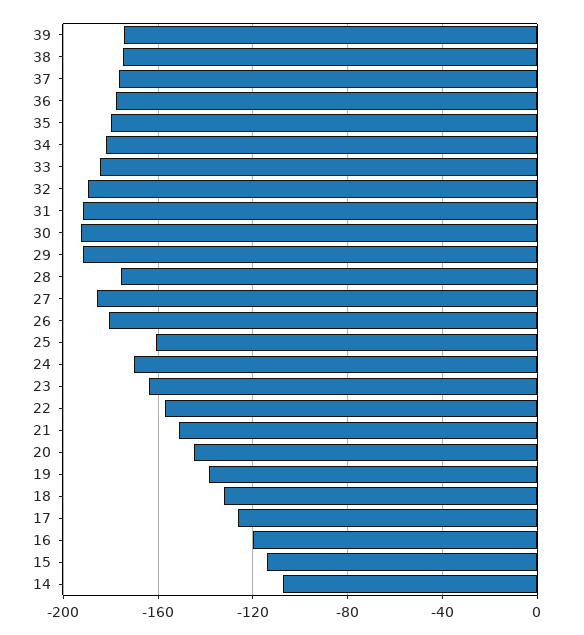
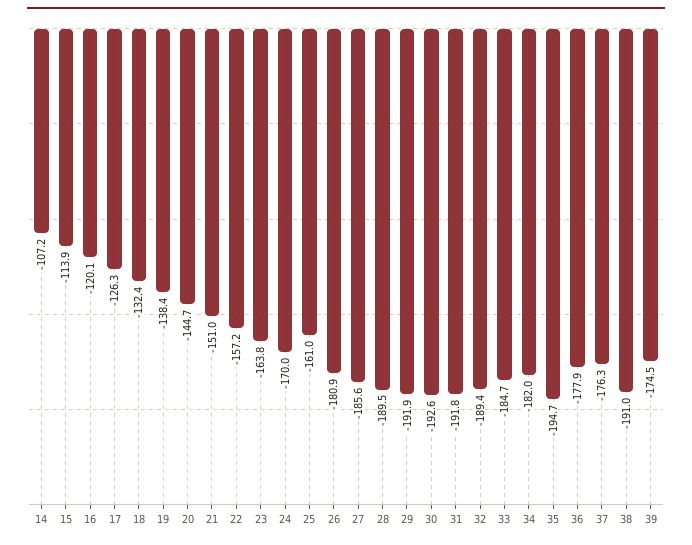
  {
    "39": -174.5,
-   "38": -175,
+   "38": -191,
    "37": -176.3,
    "36": -177.9,
-   "35": -180,
+   "35": -194.7,
    "34": -182,
    "33": -184.7,
    "32": -189.4,
    "31": -191.8,
    "30": -192.6,
    "29": -191.9,
-   "28": -175,
+   "28": -189.5,
    "27": -185.6,
    "26": -180.9,
    "25": -161,
    "24": -170,
    "23": -163.8,
    "22": -157.2,
    "21": -151,
    "20": -144.7,
    "19": -138.4,
    "18": -132.4,
    "17": -126.3,
    "16": -120.1,
    "15": -113.9,
    "14": -107.2
  }

